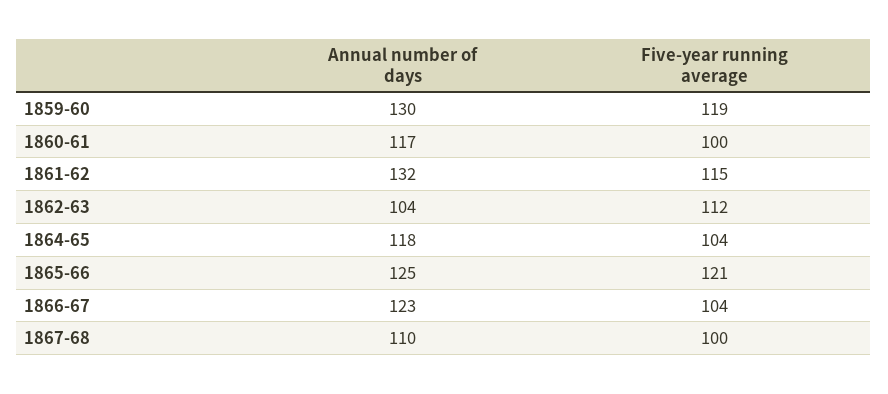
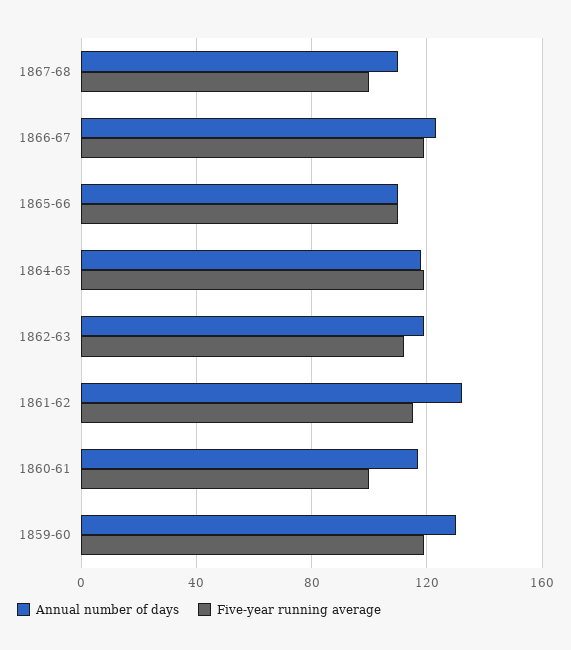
  {
    "Annual number of days": {
      "1859-60": 130,
      "1860-61": 117,
      "1861-62": 132,
-     "1862-63": 104,
+     "1862-63": 120,
      "1864-65": 118,
-     "1865-66": 125,
+     "1865-66": 110,
      "1866-67": 123,
      "1867-68": 110
    },
    "Five-year running average": {
      "1859-60": 119,
      "1860-61": 100,
      "1861-62": 115,
      "1862-63": 112,
-     "1864-65": 104,
+     "1864-65": 120,
-     "1865-66": 121,
+     "1865-66": 110,
-     "1866-67": 104,
+     "1866-67": 120,
      "1867-68": 100
    }
  }

